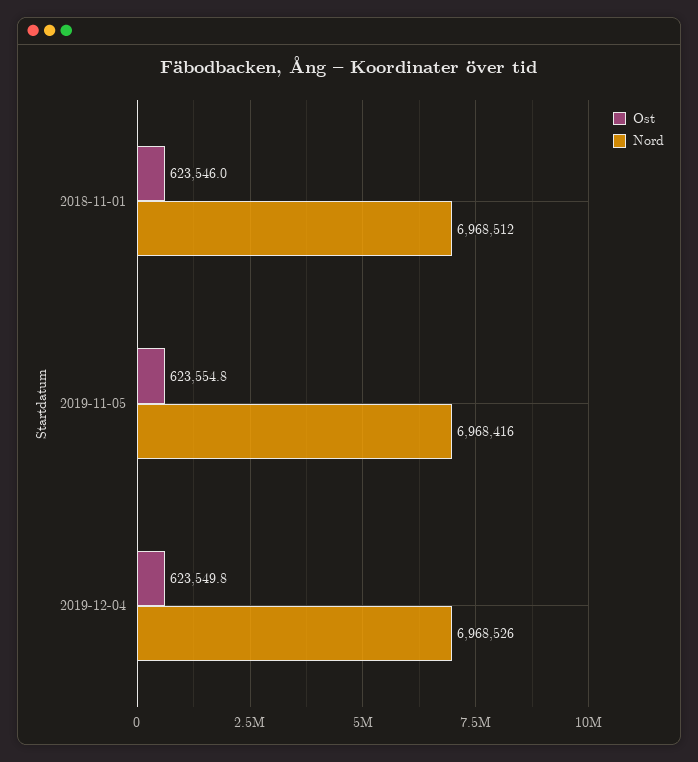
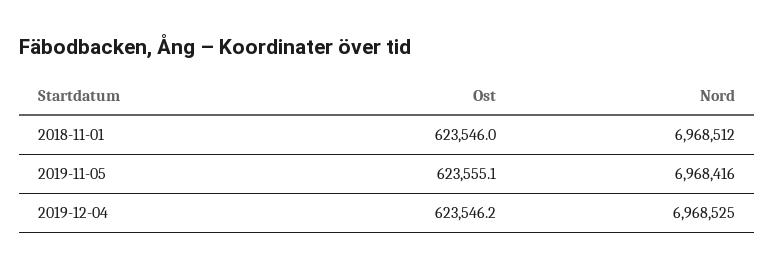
  {
    "Ost": {
      "2018-11-01": 623546,
-     "2019-11-05": 623554.8,
+     "2019-11-05": 623555.1,
-     "2019-12-04": 623549.8
+     "2019-12-04": 623546.2
    },
    "Nord": {
      "2018-11-01": 6968512,
      "2019-11-05": 6968416,
-     "2019-12-04": 6968526
+     "2019-12-04": 6968525
    }
  }

